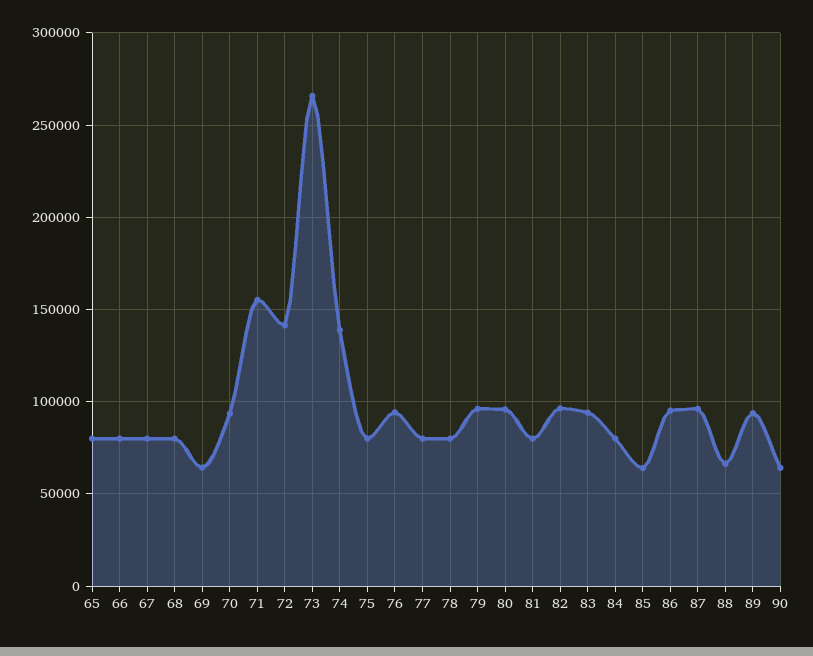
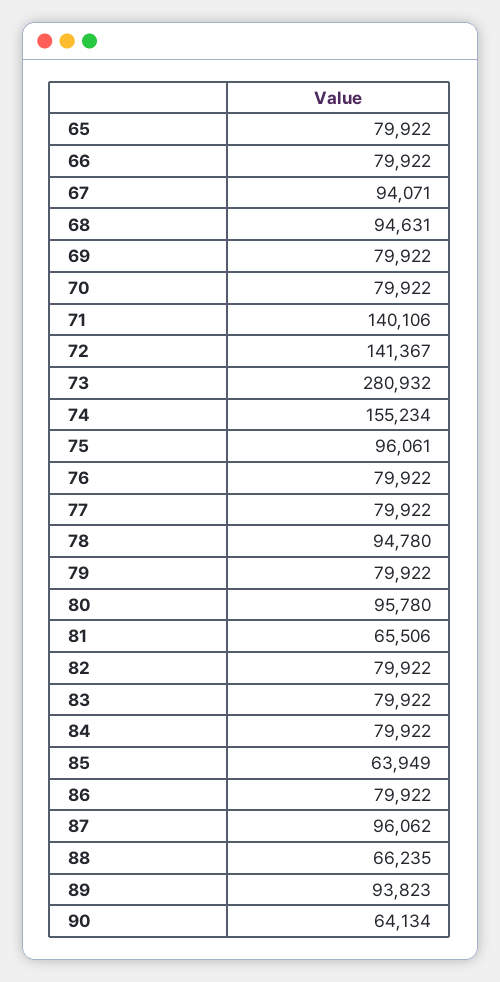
  {
    "65": 79922,
    "66": 79922,
-   "67": 80000,
+   "67": 94071,
-   "68": 80000,
+   "68": 94631,
-   "69": 65000,
+   "69": 79922,
-   "70": 95000,
+   "70": 79922,
-   "71": 155000,
+   "71": 140106,
    "72": 141367,
-   "73": 265000,
+   "73": 280932,
-   "74": 140000,
+   "74": 155234,
-   "75": 80000,
+   "75": 96061,
-   "76": 95000,
+   "76": 79922,
    "77": 79922,
-   "78": 80000,
+   "78": 94780,
-   "79": 95000,
+   "79": 79922,
    "80": 95780,
-   "81": 80000,
+   "81": 65506,
-   "82": 95000,
+   "82": 79922,
-   "83": 95000,
+   "83": 79922,
    "84": 79922,
    "85": 63949,
-   "86": 95000,
+   "86": 79922,
    "87": 96062,
    "88": 66235,
    "89": 93823,
    "90": 64134
  }

